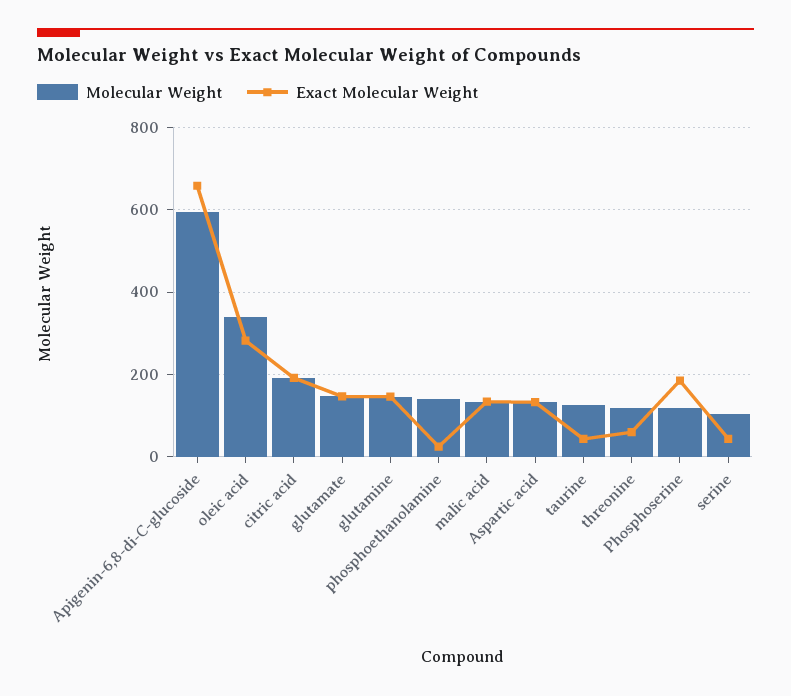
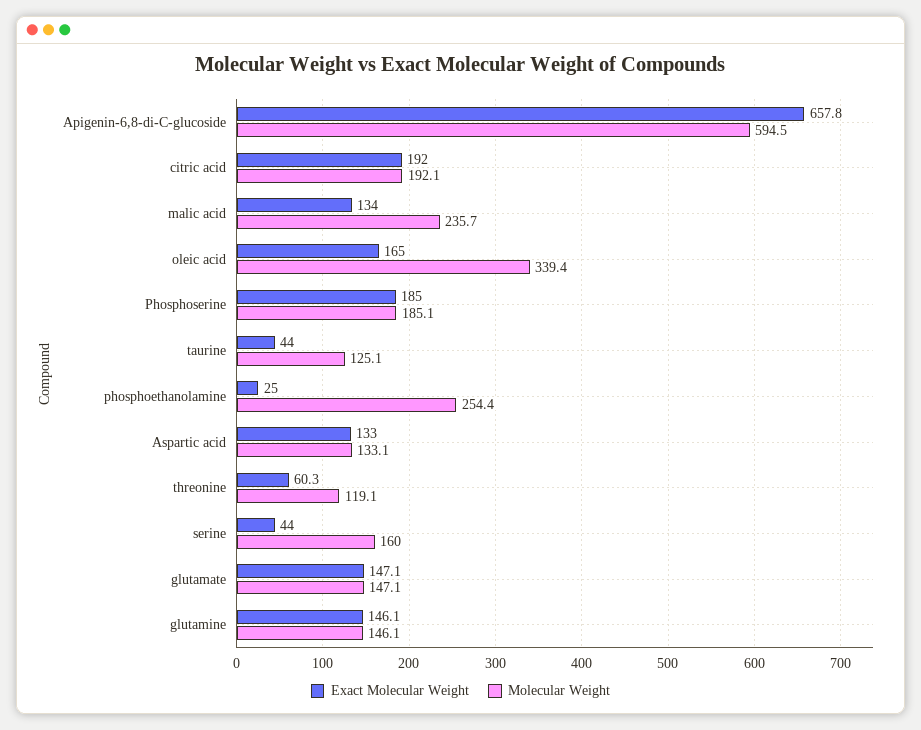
  {
    "Molecular Weight": {
      "Apigenin-6,8-di-C-glucoside": 594.5,
      "oleic acid": 339.4,
      "citric acid": 192.1,
      "glutamate": 147.1,
      "glutamine": 146.1,
-     "phosphoethanolamine": 140,
+     "phosphoethanolamine": 254.4,
-     "malic acid": 140,
+     "malic acid": 235.7,
      "Aspartic acid": 133.1,
      "taurine": 125.1,
      "threonine": 119.1,
-     "Phosphoserine": 120,
+     "Phosphoserine": 185.1,
-     "serine": 100
+     "serine": 160
    },
    "Exact Molecular Weight": {
      "Apigenin-6,8-di-C-glucoside": 657.8,
-     "oleic acid": 280,
+     "oleic acid": 165,
      "citric acid": 192,
      "glutamate": 147.1,
      "glutamine": 146.1,
      "phosphoethanolamine": 25,
      "malic acid": 134,
      "Aspartic acid": 133,
      "taurine": 44,
      "threonine": 60.3,
      "Phosphoserine": 185,
      "serine": 44
    }
  }

